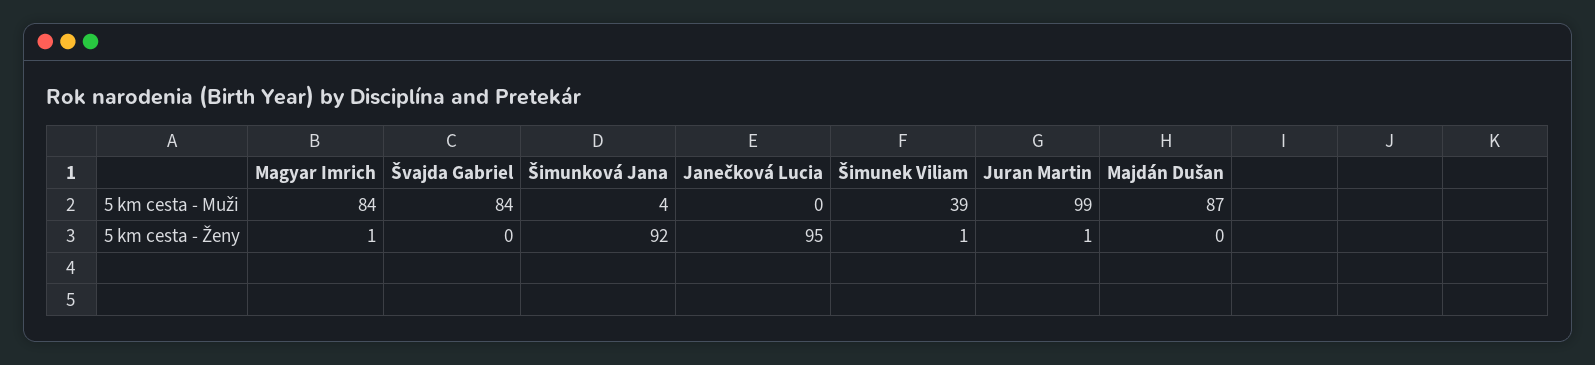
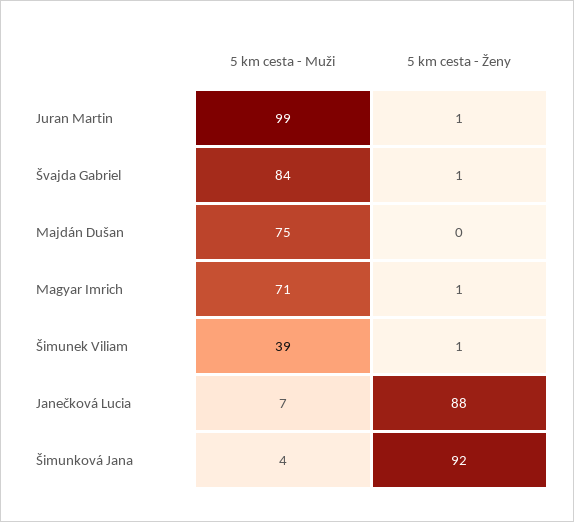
  {
    "Magyar Imrich": {
-     "5 km cesta - Muži": 84,
+     "5 km cesta - Muži": 71,
      "5 km cesta - Ženy": 1
    },
    "Švajda Gabriel": {
      "5 km cesta - Muži": 84,
-     "5 km cesta - Ženy": 0
+     "5 km cesta - Ženy": 1
    },
    "Šimunková Jana": {
      "5 km cesta - Muži": 4,
      "5 km cesta - Ženy": 92
    },
    "Janečková Lucia": {
-     "5 km cesta - Muži": 0,
+     "5 km cesta - Muži": 7,
-     "5 km cesta - Ženy": 95
+     "5 km cesta - Ženy": 88
    },
    "Šimunek Viliam": {
      "5 km cesta - Muži": 39,
      "5 km cesta - Ženy": 1
    },
    "Juran Martin": {
      "5 km cesta - Muži": 99,
      "5 km cesta - Ženy": 1
    },
    "Majdán Dušan": {
-     "5 km cesta - Muži": 87,
+     "5 km cesta - Muži": 75,
      "5 km cesta - Ženy": 0
    }
  }

